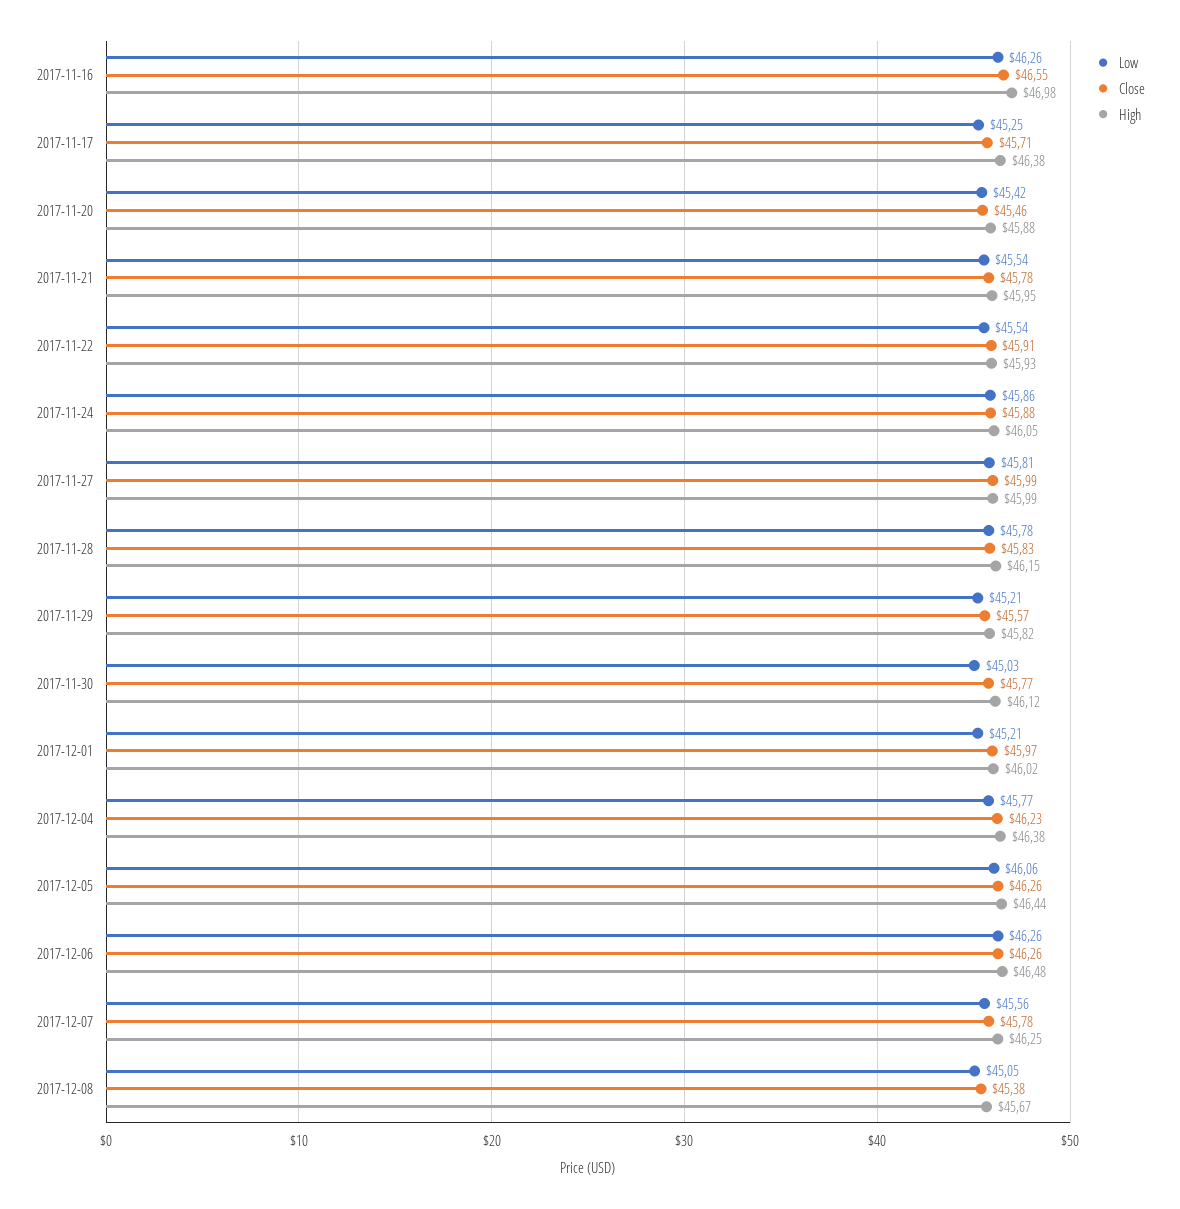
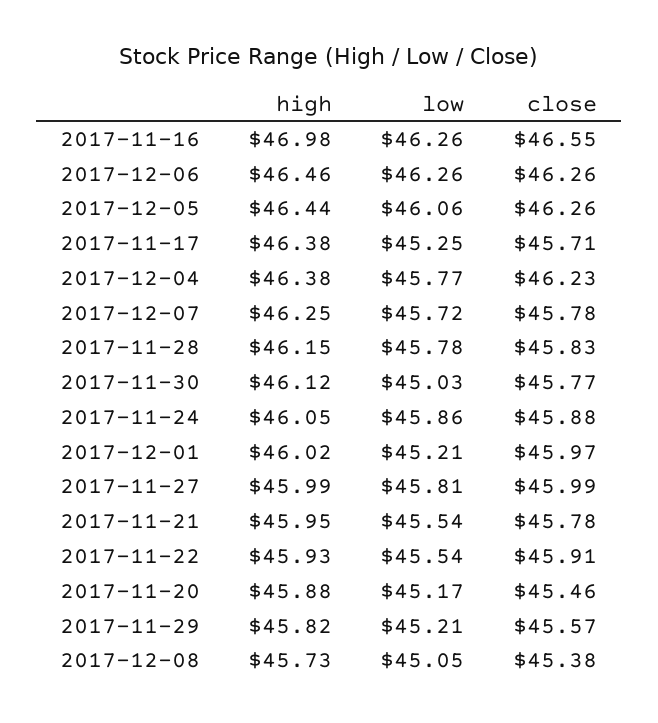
  {
    "Low": {
      "2017-11-16": 46.26,
      "2017-11-17": 45.25,
-     "2017-11-20": 45.42,
+     "2017-11-20": 45.17,
      "2017-11-21": 45.54,
      "2017-11-22": 45.54,
      "2017-11-24": 45.86,
      "2017-11-27": 45.81,
      "2017-11-28": 45.78,
      "2017-11-29": 45.21,
      "2017-11-30": 45.03,
      "2017-12-01": 45.21,
      "2017-12-04": 45.77,
      "2017-12-05": 46.06,
      "2017-12-06": 46.26,
-     "2017-12-07": 45.56,
+     "2017-12-07": 45.72,
      "2017-12-08": 45.05
    },
    "Close": {
      "2017-11-16": 46.55,
      "2017-11-17": 45.71,
      "2017-11-20": 45.46,
      "2017-11-21": 45.78,
      "2017-11-22": 45.91,
      "2017-11-24": 45.88,
      "2017-11-27": 45.99,
      "2017-11-28": 45.83,
      "2017-11-29": 45.57,
      "2017-11-30": 45.77,
      "2017-12-01": 45.97,
      "2017-12-04": 46.23,
      "2017-12-05": 46.26,
      "2017-12-06": 46.26,
      "2017-12-07": 45.78,
      "2017-12-08": 45.38
    },
    "High": {
      "2017-11-16": 46.98,
      "2017-11-17": 46.38,
      "2017-11-20": 45.88,
      "2017-11-21": 45.95,
      "2017-11-22": 45.93,
      "2017-11-24": 46.05,
      "2017-11-27": 45.99,
      "2017-11-28": 46.15,
      "2017-11-29": 45.82,
      "2017-11-30": 46.12,
      "2017-12-01": 46.02,
      "2017-12-04": 46.38,
      "2017-12-05": 46.44,
-     "2017-12-06": 46.48,
+     "2017-12-06": 46.46,
      "2017-12-07": 46.25,
-     "2017-12-08": 45.67
+     "2017-12-08": 45.73
    }
  }

